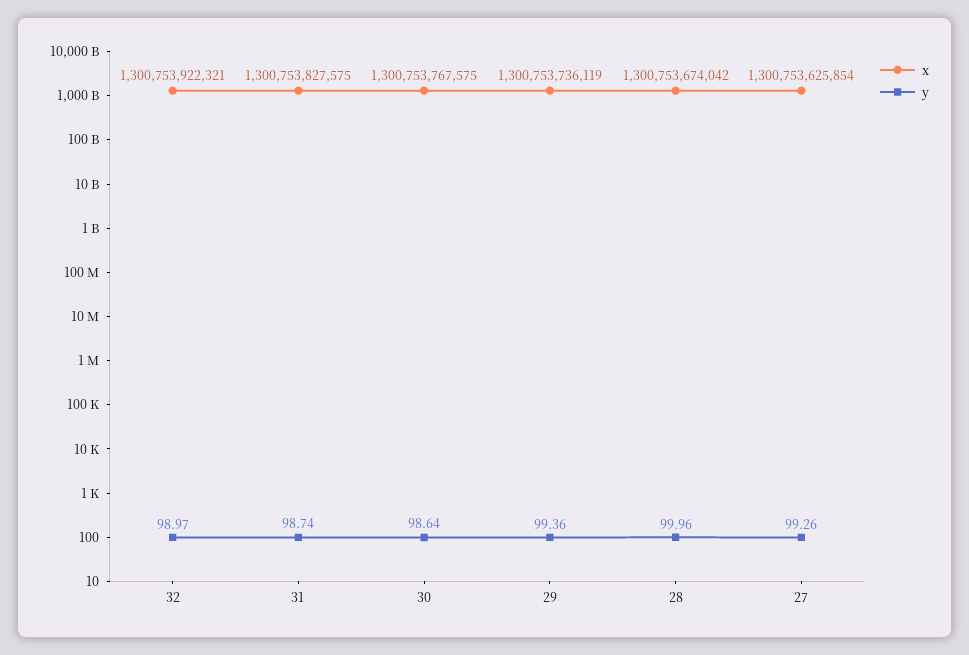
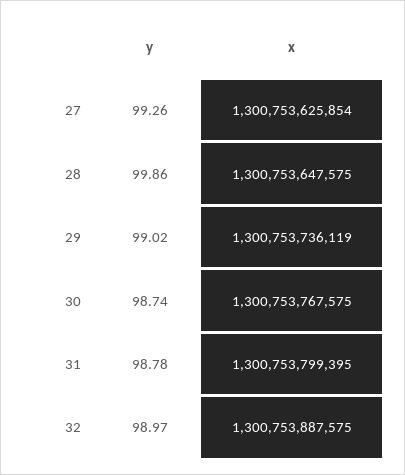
  {
    "x": {
-     "32": 1300753922321,
+     "32": 1300753887575,
-     "31": 1300753827575,
+     "31": 1300753799395,
      "30": 1300753767575,
      "29": 1300753736119,
-     "28": 1300753674042,
+     "28": 1300753647575,
      "27": 1300753625854
    },
    "y": {
      "32": 98.97,
-     "31": 98.74,
+     "31": 98.78,
-     "30": 98.64,
+     "30": 98.74,
-     "29": 99.36,
+     "29": 99.02,
-     "28": 99.96,
+     "28": 99.86,
      "27": 99.26
    }
  }

